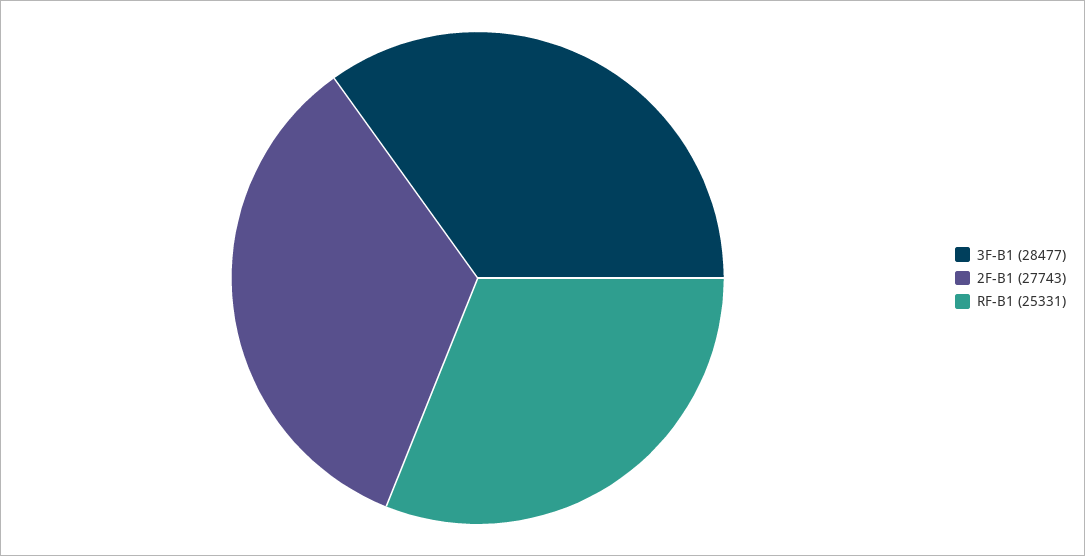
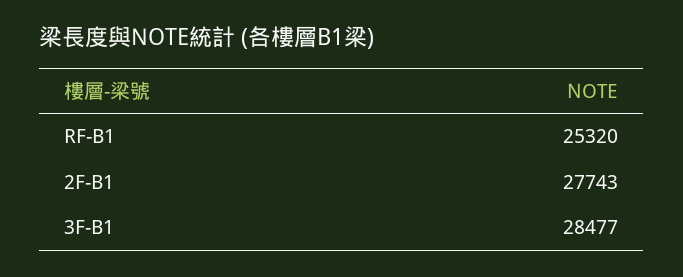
  {
    "3F-B1": 28477,
    "2F-B1": 27743,
-   "RF-B1": 25331
+   "RF-B1": 25320
  }

